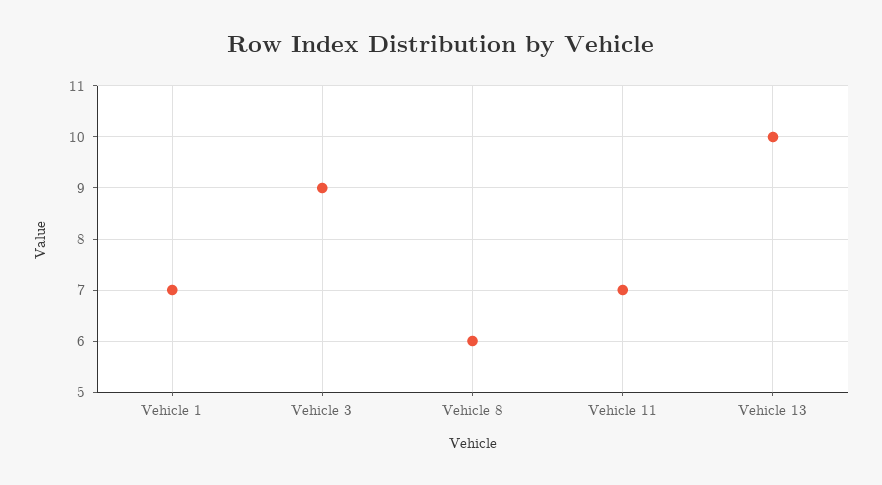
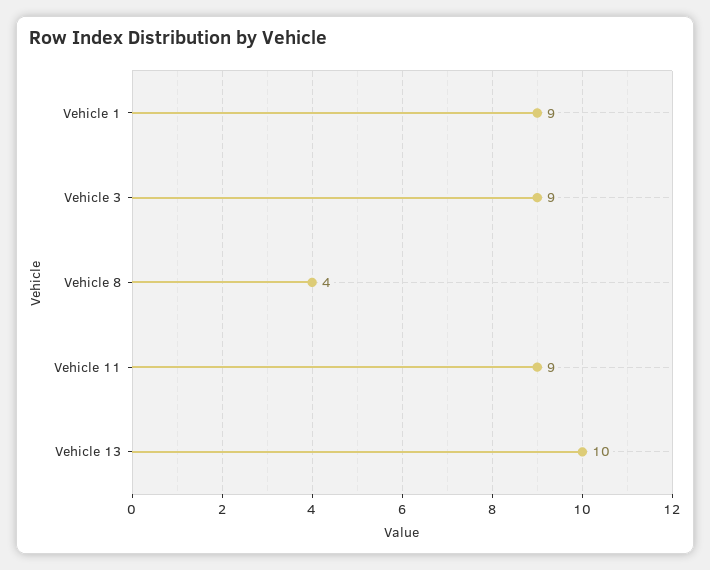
  {
-   "Vehicle 1": 7,
+   "Vehicle 1": 9,
    "Vehicle 3": 9,
-   "Vehicle 8": 6,
+   "Vehicle 8": 4,
-   "Vehicle 11": 7,
+   "Vehicle 11": 9,
    "Vehicle 13": 10
  }

